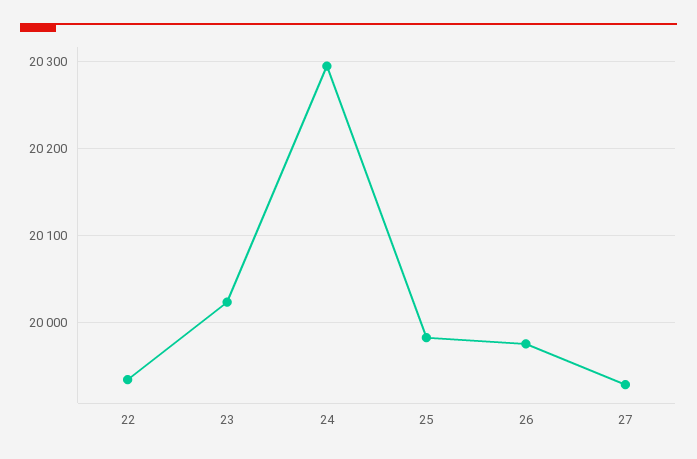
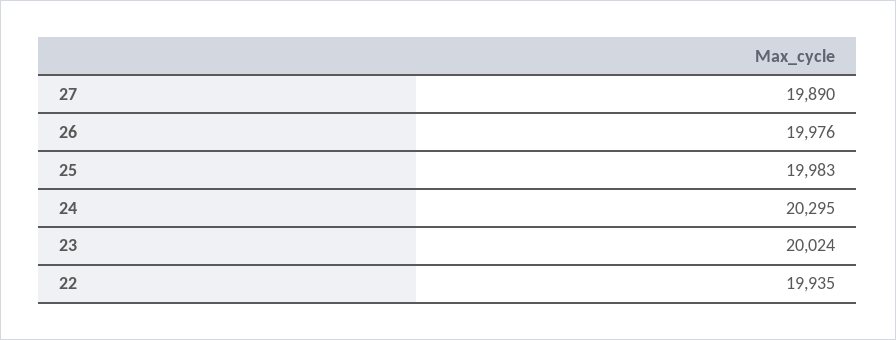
  {
    "22": 19935,
    "23": 20024,
    "24": 20295,
    "25": 19983,
    "26": 19976,
-   "27": 19930
+   "27": 19890
  }

